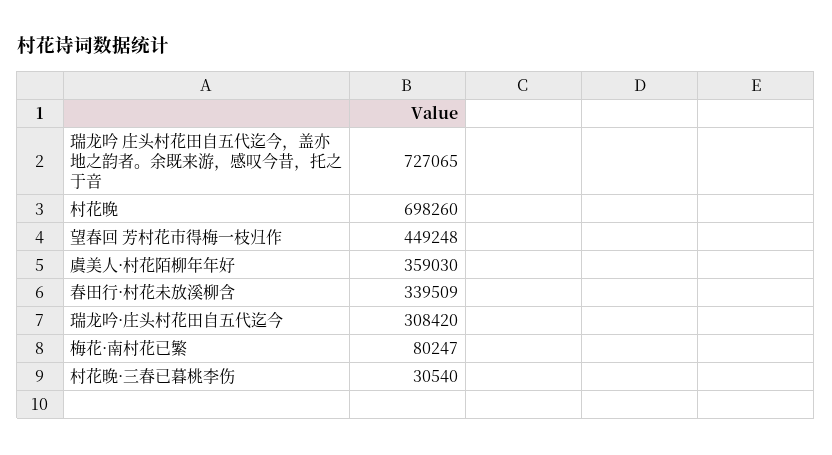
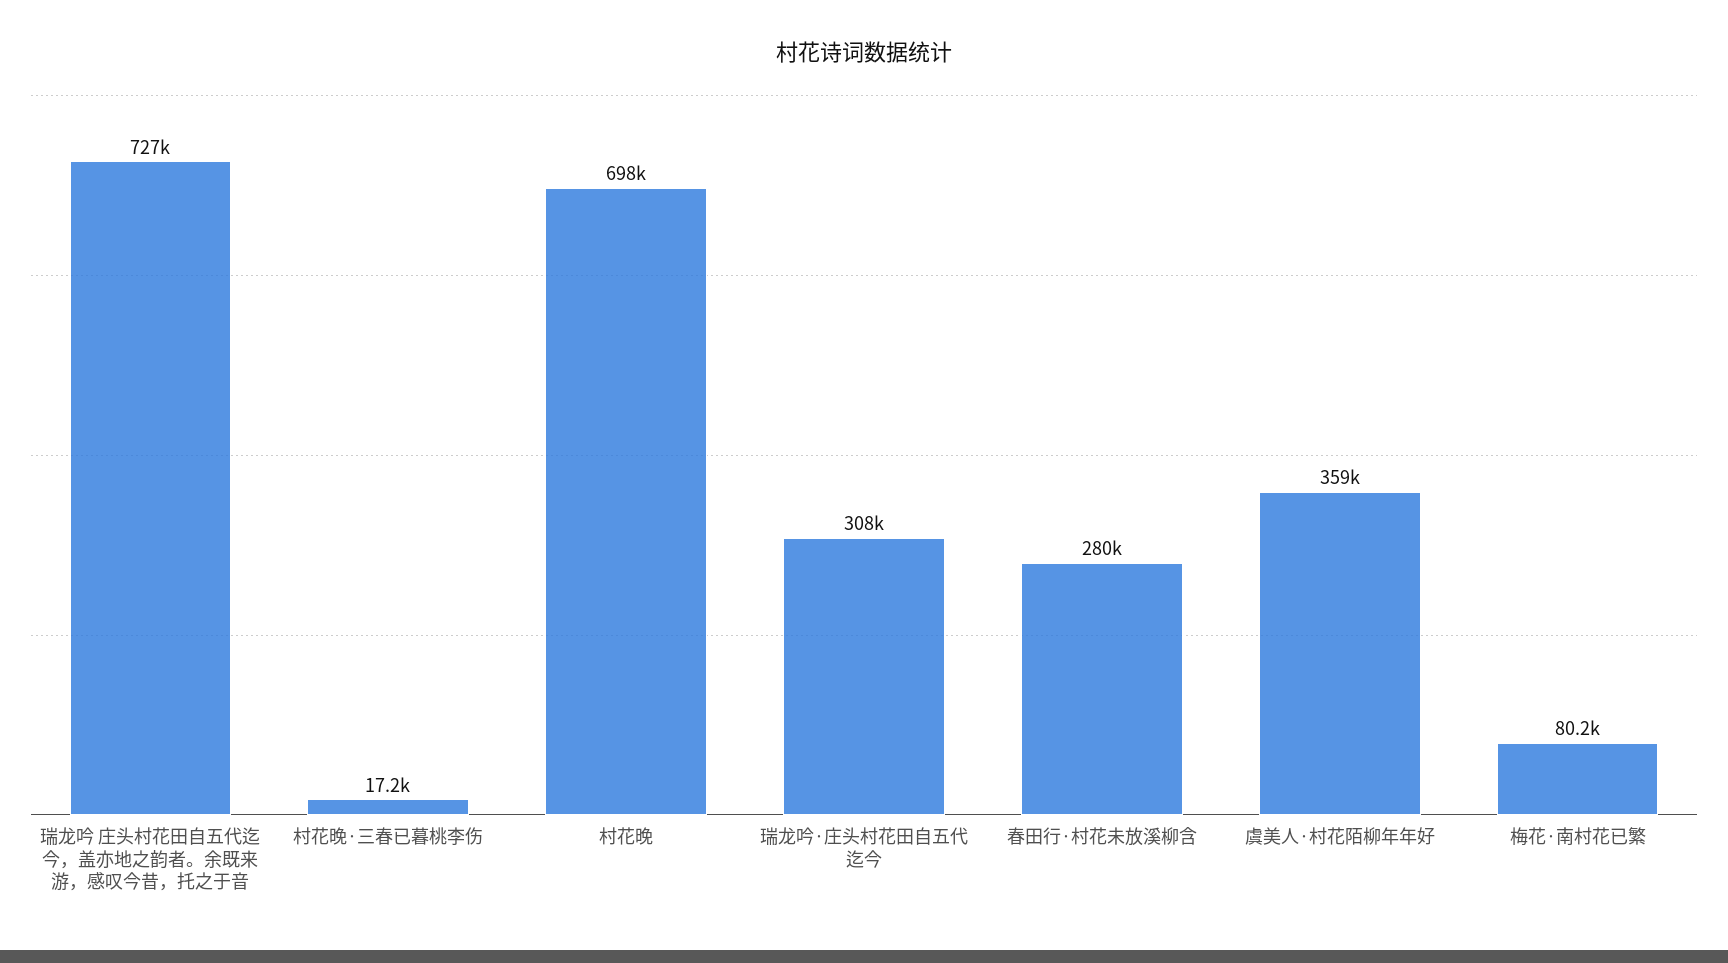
  {
    "瑞龙吟 庄头村花田自五代迄今，盖亦地之韵者。余既来游，感叹今昔，托之于音": 727065,
    "村花晚": 698260,
-   "望春回 芳村花市得梅一枝归作": 449248,
    "虞美人·村花陌柳年年好": 359030,
-   "春田行·村花未放溪柳含": 339509,
+   "春田行·村花未放溪柳含": 280000,
    "瑞龙吟·庄头村花田自五代迄今": 308420,
    "梅花·南村花已繁": 80247,
-   "村花晚·三春已暮桃李伤": 30540
+   "村花晚·三春已暮桃李伤": 17200
  }

